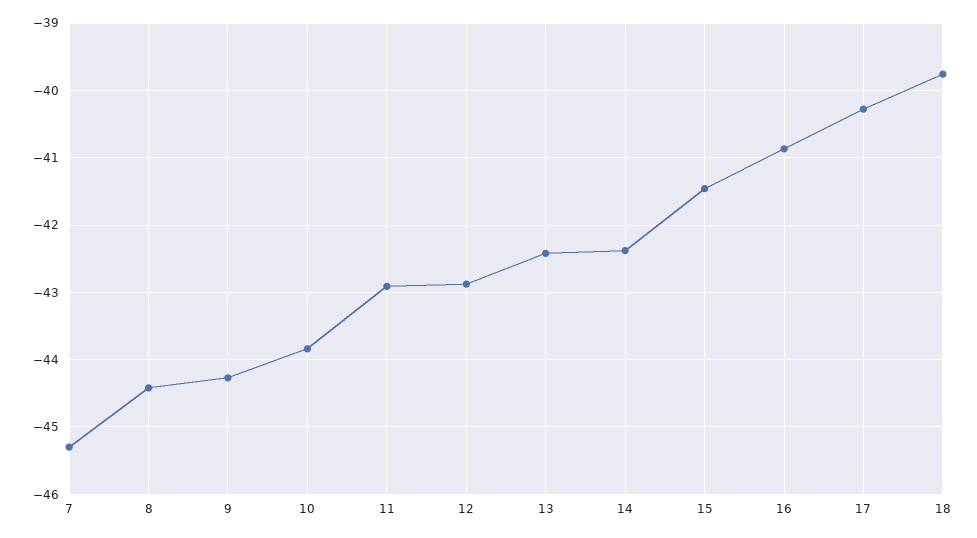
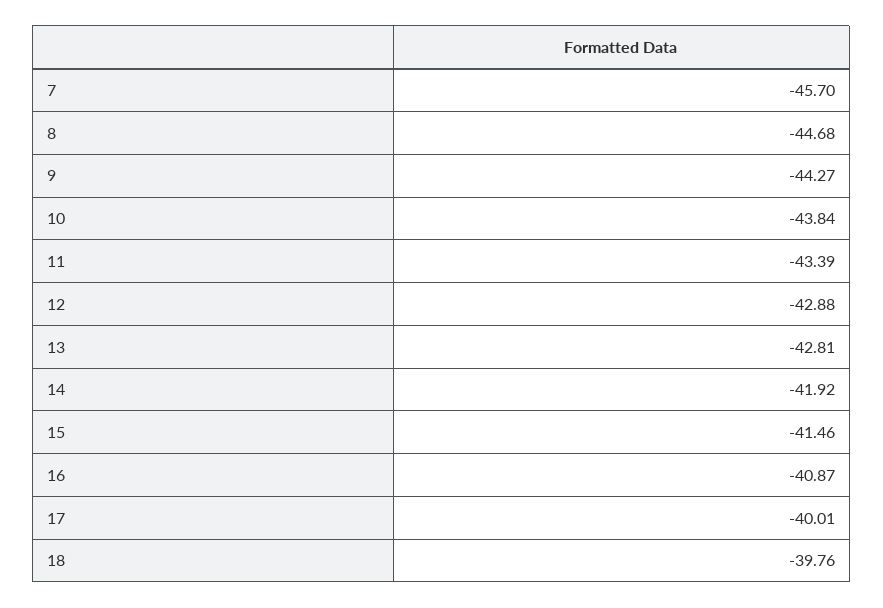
  {
-   "7": -45.3,
+   "7": -45.7,
-   "8": -44.4,
+   "8": -44.68,
    "9": -44.27,
    "10": -43.84,
-   "11": -42.9,
+   "11": -43.39,
    "12": -42.88,
-   "13": -42.4,
+   "13": -42.81,
-   "14": -42.4,
+   "14": -41.92,
    "15": -41.46,
    "16": -40.87,
-   "17": -40.3,
+   "17": -40.01,
    "18": -39.76
  }

